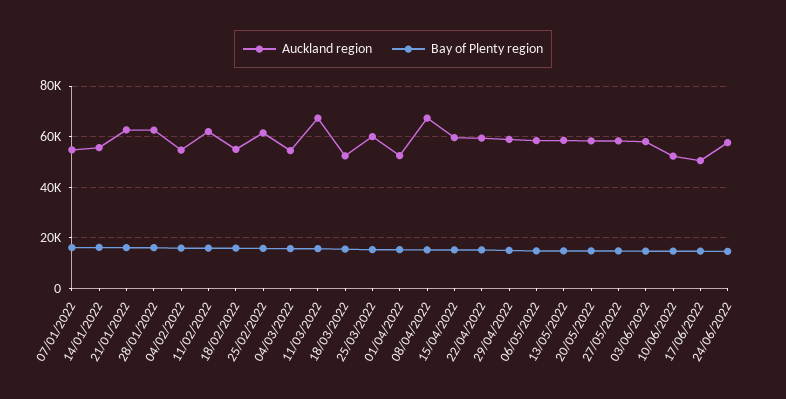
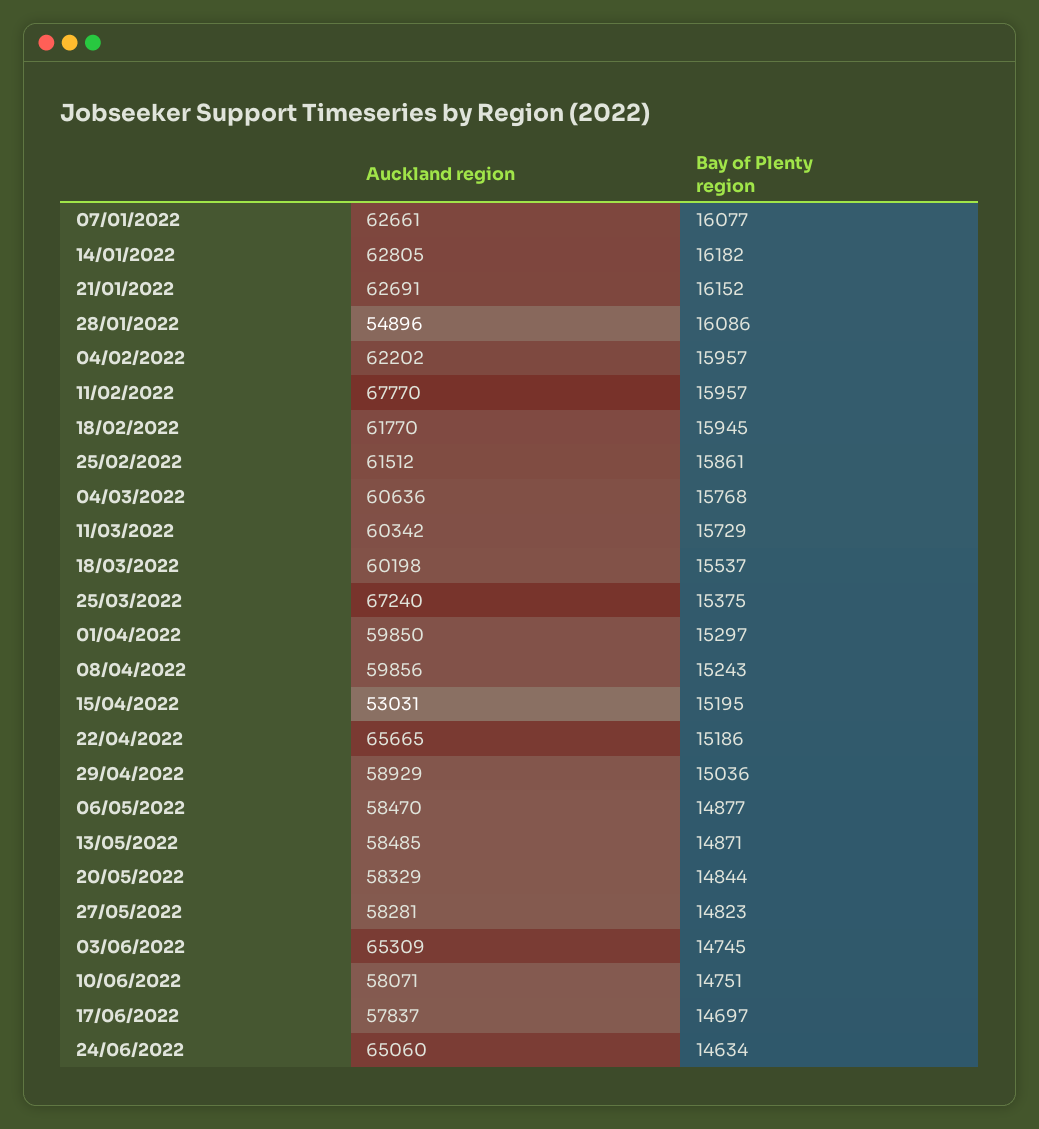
  {
    "Auckland region": {
-     "07/01/2022": 55000,
+     "07/01/2022": 62661,
-     "14/01/2022": 55000,
+     "14/01/2022": 62805,
      "21/01/2022": 62691,
-     "28/01/2022": 62500,
+     "28/01/2022": 54896,
-     "04/02/2022": 55000,
+     "04/02/2022": 62202,
-     "11/02/2022": 62500,
+     "11/02/2022": 67770,
-     "18/02/2022": 55000,
+     "18/02/2022": 61770,
      "25/02/2022": 61512,
-     "04/03/2022": 55000,
+     "04/03/2022": 60636,
-     "11/03/2022": 67500,
+     "11/03/2022": 60342,
-     "18/03/2022": 52500,
+     "18/03/2022": 60198,
-     "25/03/2022": 60000,
+     "25/03/2022": 67240,
-     "01/04/2022": 52500,
+     "01/04/2022": 59850,
-     "08/04/2022": 67500,
+     "08/04/2022": 59856,
-     "15/04/2022": 60000,
+     "15/04/2022": 53031,
-     "22/04/2022": 60000,
+     "22/04/2022": 65665,
      "29/04/2022": 58929,
      "06/05/2022": 58470,
      "13/05/2022": 58485,
      "20/05/2022": 58329,
      "27/05/2022": 58281,
-     "03/06/2022": 57500,
+     "03/06/2022": 65309,
-     "10/06/2022": 52500,
+     "10/06/2022": 58071,
-     "17/06/2022": 50000,
+     "17/06/2022": 57837,
-     "24/06/2022": 57500
+     "24/06/2022": 65060
    },
    "Bay of Plenty region": {
      "07/01/2022": 16077,
      "14/01/2022": 16182,
      "21/01/2022": 16152,
      "28/01/2022": 16086,
      "04/02/2022": 15957,
      "11/02/2022": 15957,
      "18/02/2022": 15945,
      "25/02/2022": 15861,
      "04/03/2022": 15768,
      "11/03/2022": 15729,
      "18/03/2022": 15537,
      "25/03/2022": 15375,
      "01/04/2022": 15297,
      "08/04/2022": 15243,
      "15/04/2022": 15195,
      "22/04/2022": 15186,
      "29/04/2022": 15036,
      "06/05/2022": 14877,
      "13/05/2022": 14871,
      "20/05/2022": 14844,
      "27/05/2022": 14823,
      "03/06/2022": 14745,
      "10/06/2022": 14751,
      "17/06/2022": 14697,
      "24/06/2022": 14634
    }
  }

